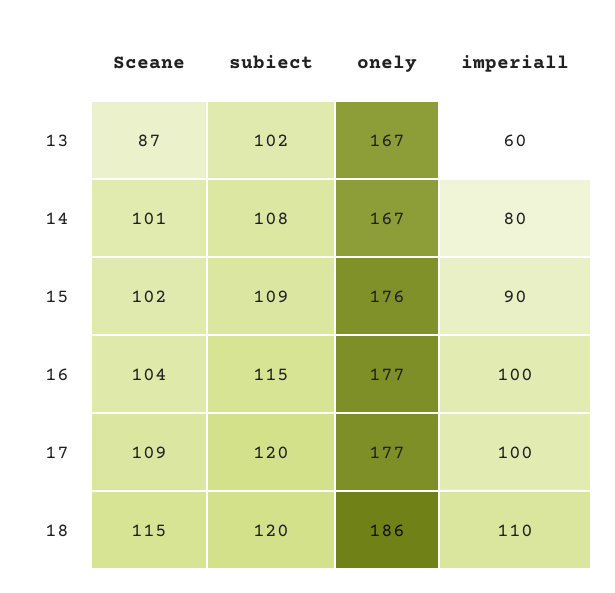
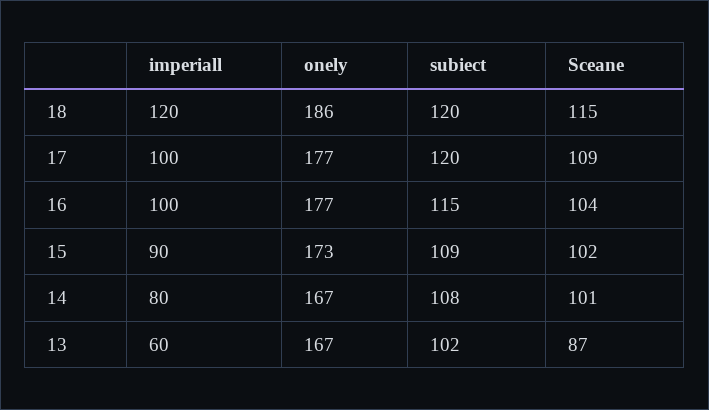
  {
    "Sceane": {
      "13": 87,
      "14": 101,
      "15": 102,
      "16": 104,
      "17": 109,
      "18": 115
    },
    "subiect": {
      "13": 102,
      "14": 108,
      "15": 109,
      "16": 115,
      "17": 120,
      "18": 120
    },
    "onely": {
      "13": 167,
      "14": 167,
-     "15": 176,
+     "15": 173,
      "16": 177,
      "17": 177,
      "18": 186
    },
    "imperiall": {
      "13": 60,
      "14": 80,
      "15": 90,
      "16": 100,
      "17": 100,
-     "18": 110
+     "18": 120
    }
  }

